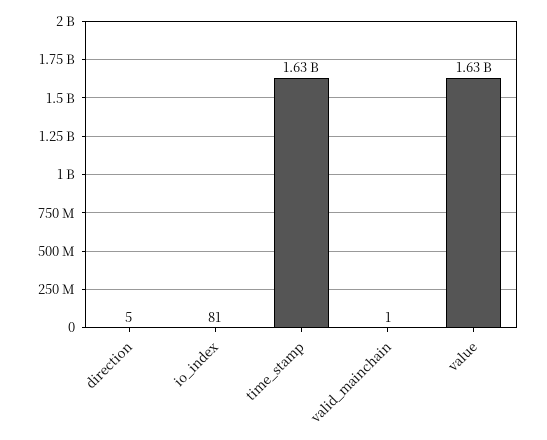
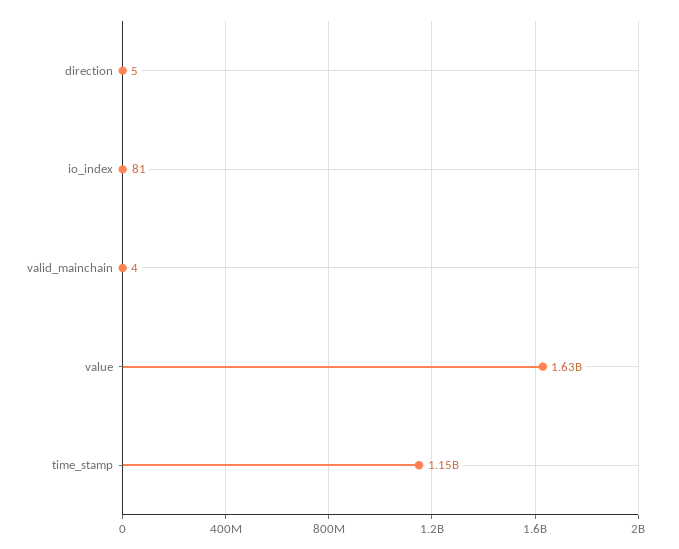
  {
    "direction": 5,
    "io_index": 81,
-   "time_stamp": 1630000000,
+   "time_stamp": 1150000000,
-   "valid_mainchain": 1,
+   "valid_mainchain": 4,
    "value": 1630000000
  }

